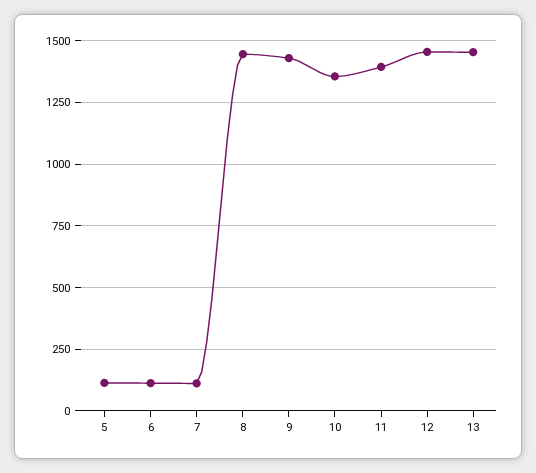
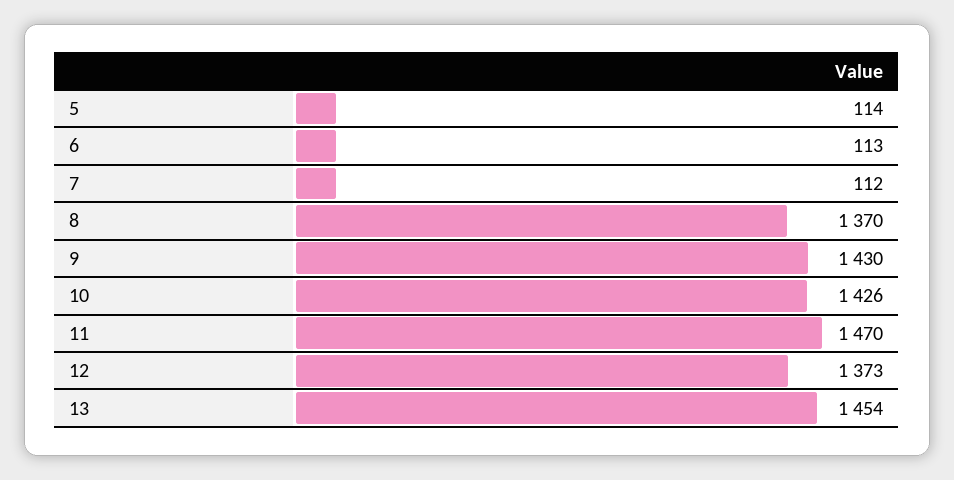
  {
    "5": 114,
    "6": 113,
    "7": 112,
-   "8": 1450,
+   "8": 1370,
    "9": 1430,
-   "10": 1350,
+   "10": 1426,
-   "11": 1400,
+   "11": 1470,
-   "12": 1450,
+   "12": 1373,
    "13": 1454
  }

